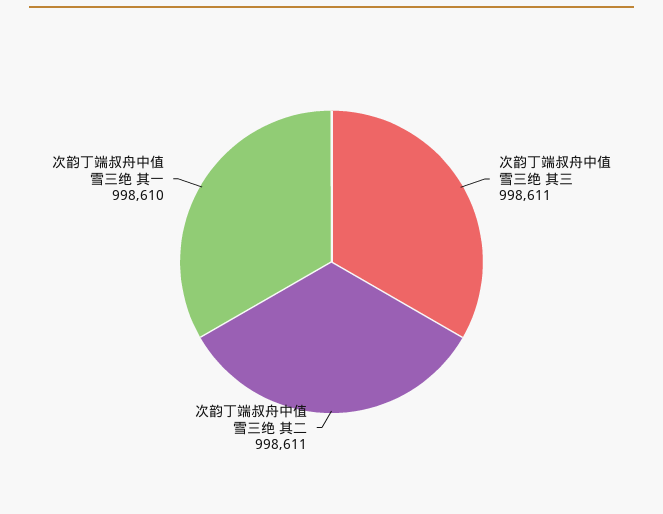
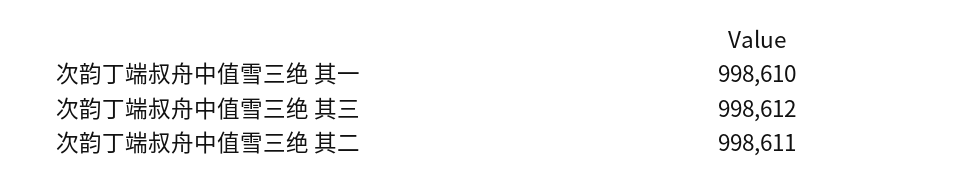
  {
-   "次韵丁端叔舟中值雪三绝 其三": 998611,
+   "次韵丁端叔舟中值雪三绝 其三": 998612,
    "次韵丁端叔舟中值雪三绝 其二": 998611,
    "次韵丁端叔舟中值雪三绝 其一": 998610
  }

